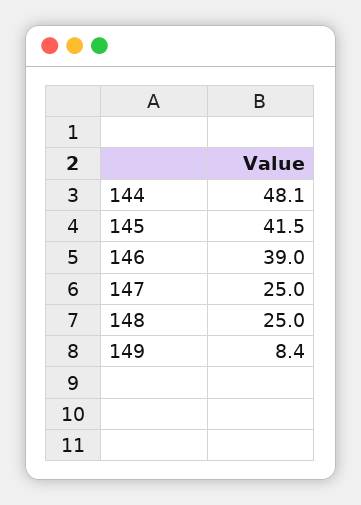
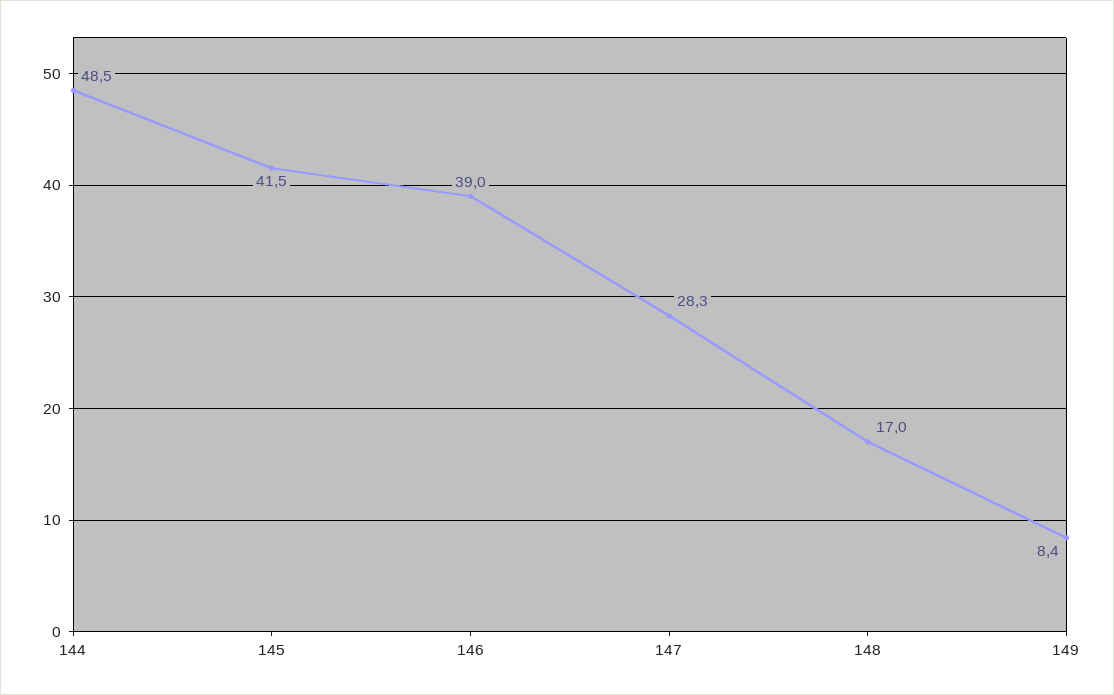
  {
-   "144": 48.1,
+   "144": 48.5,
    "145": 41.5,
    "146": 39,
-   "147": 25,
+   "147": 28.3,
-   "148": 25,
+   "148": 17,
    "149": 8.4
  }

